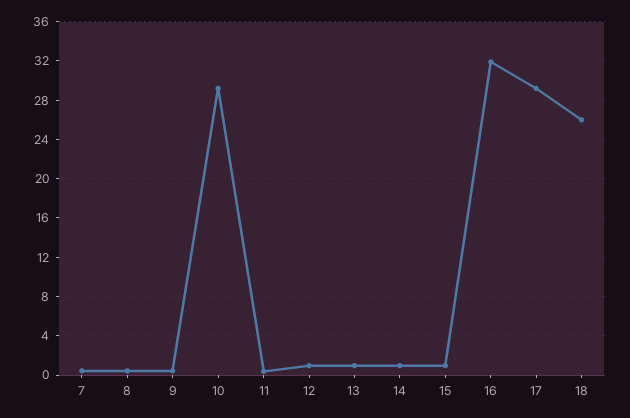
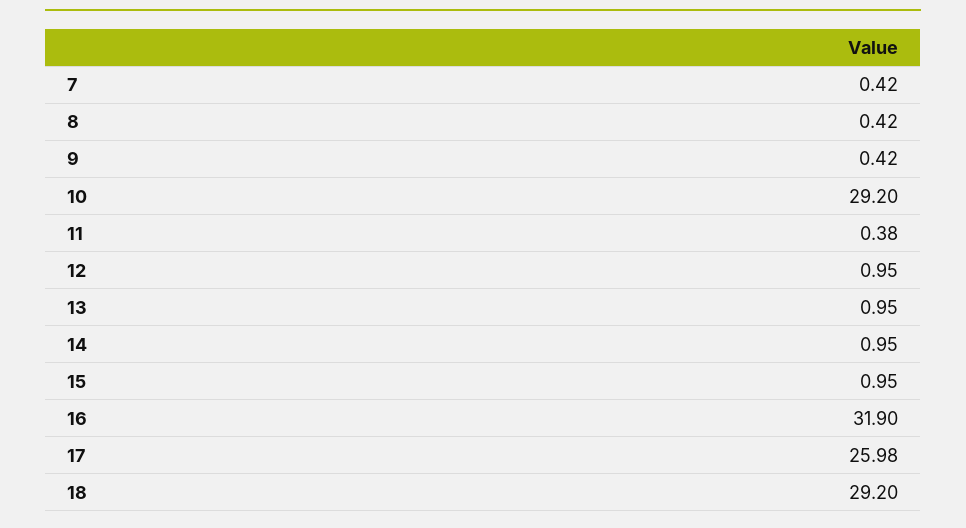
  {
    "7": 0.42,
    "8": 0.42,
    "9": 0.42,
    "10": 29.2,
    "11": 0.38,
    "12": 0.95,
    "13": 0.95,
    "14": 0.95,
    "15": 0.95,
    "16": 31.9,
-   "17": 29,
+   "17": 25.98,
-   "18": 26
+   "18": 29.2
  }

